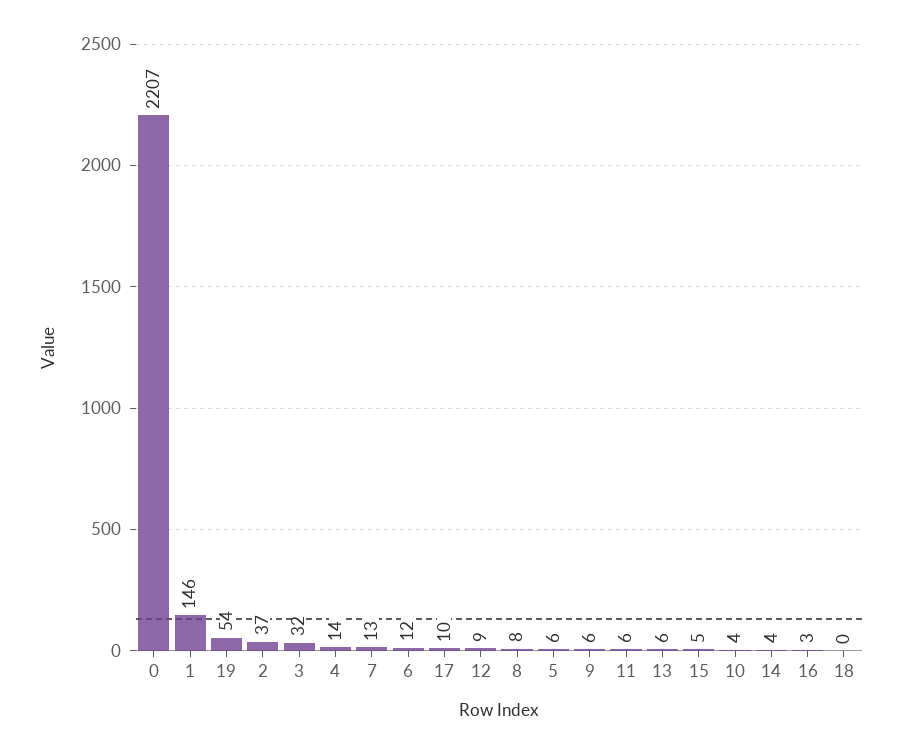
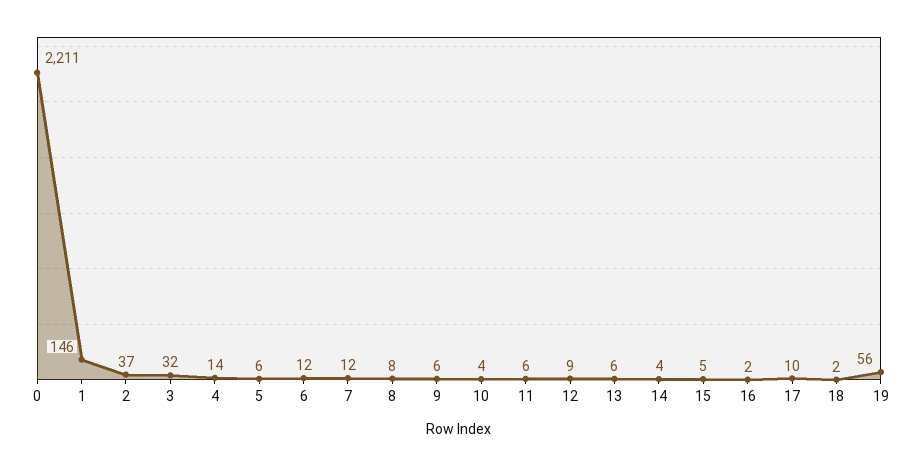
  {
-   "0": 2207,
+   "0": 2211,
    "1": 146,
-   "19": 54,
+   "19": 56,
    "2": 37,
    "3": 32,
    "4": 14,
-   "7": 13,
+   "7": 12,
    "6": 12,
    "17": 10,
    "12": 9,
    "8": 8,
    "5": 6,
    "9": 6,
    "11": 6,
    "13": 6,
    "15": 5,
    "10": 4,
    "14": 4,
-   "16": 3,
+   "16": 2,
-   "18": 0
+   "18": 2
  }

